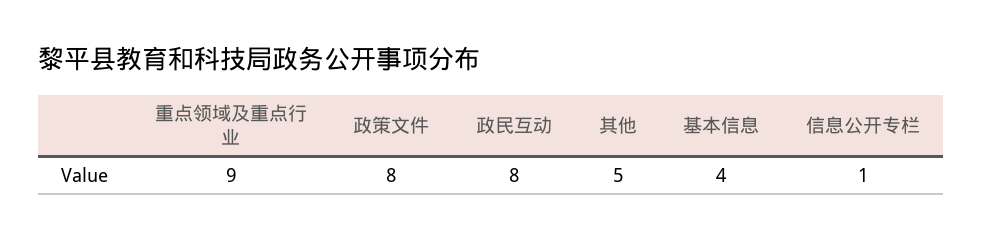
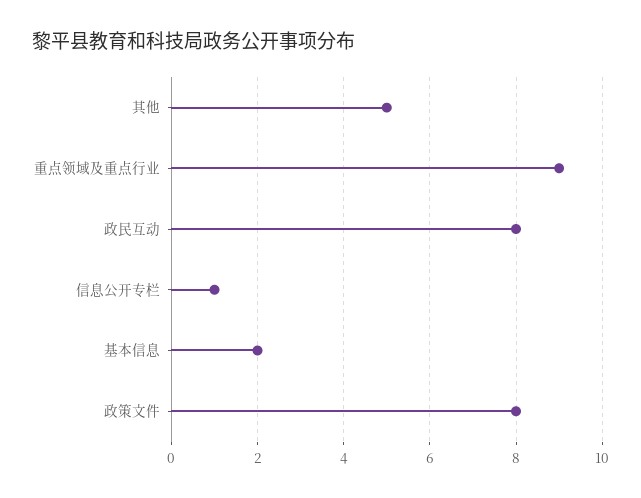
  {
    "重点领域及重点行业": 9,
    "政策文件": 8,
    "政民互动": 8,
    "其他": 5,
-   "基本信息": 4,
+   "基本信息": 2,
    "信息公开专栏": 1
  }

